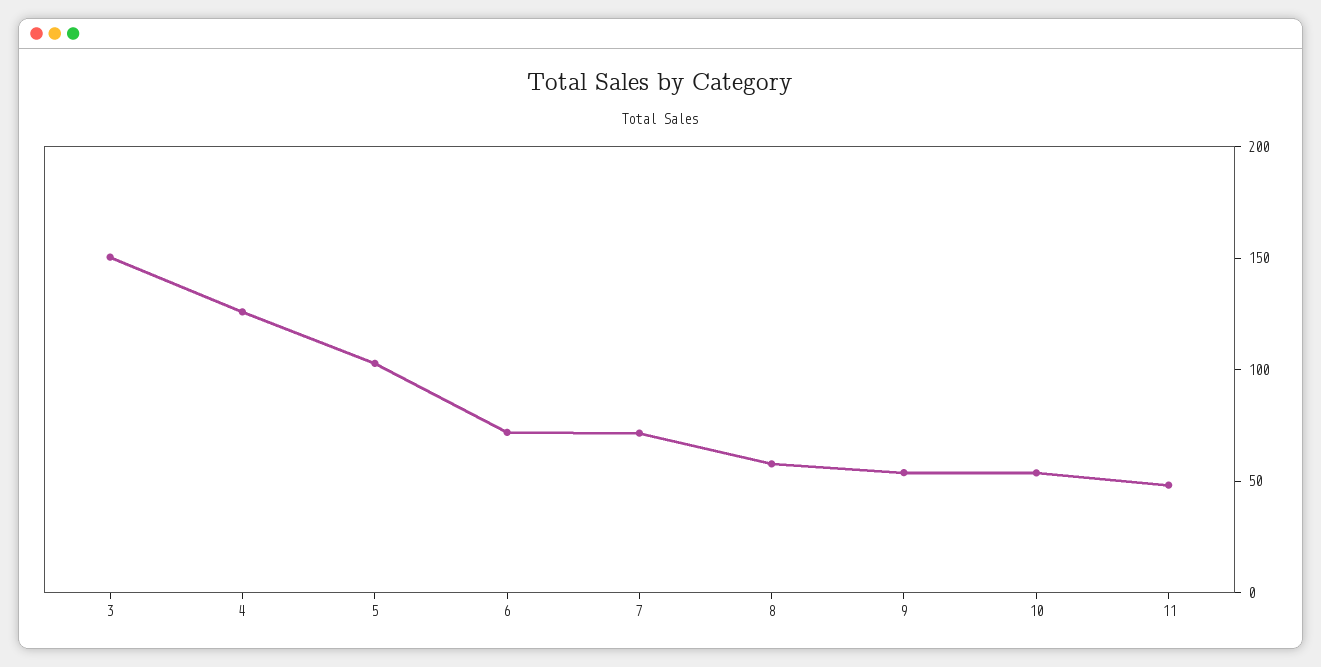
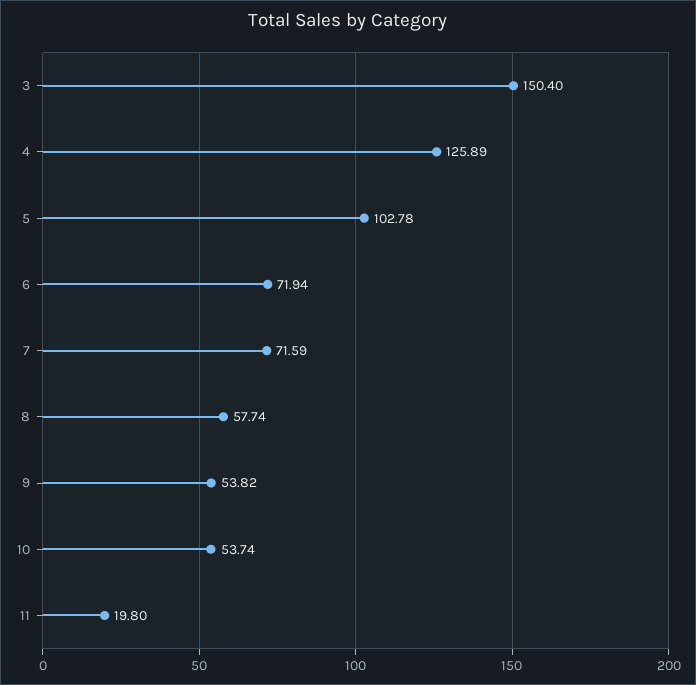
  {
    "3": 150.4,
    "4": 125.89,
    "5": 102.78,
    "6": 71.94,
    "7": 71.59,
    "8": 57.74,
    "9": 53.82,
    "10": 53.74,
-   "11": 50
+   "11": 19.8
  }

